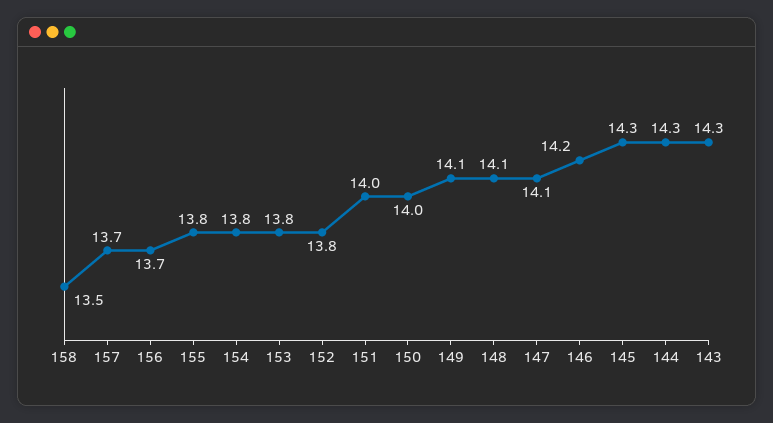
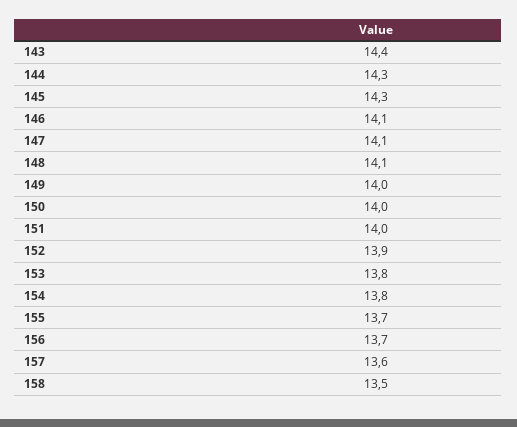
  {
    "158": 13.5,
-   "157": 13.7,
+   "157": 13.6,
    "156": 13.7,
-   "155": 13.8,
+   "155": 13.7,
    "154": 13.8,
    "153": 13.8,
-   "152": 13.8,
+   "152": 13.9,
    "151": 14,
    "150": 14,
-   "149": 14.1,
+   "149": 14,
    "148": 14.1,
    "147": 14.1,
-   "146": 14.2,
+   "146": 14.1,
    "145": 14.3,
    "144": 14.3,
-   "143": 14.3
+   "143": 14.4
  }

